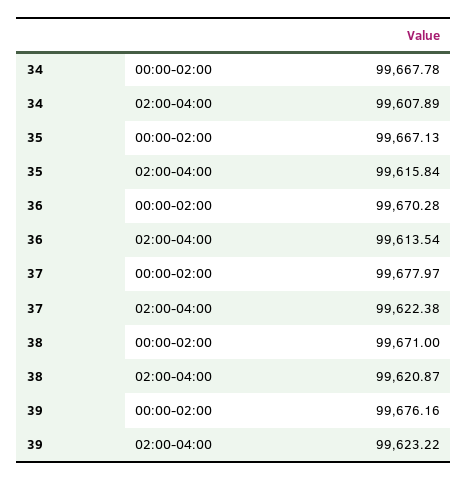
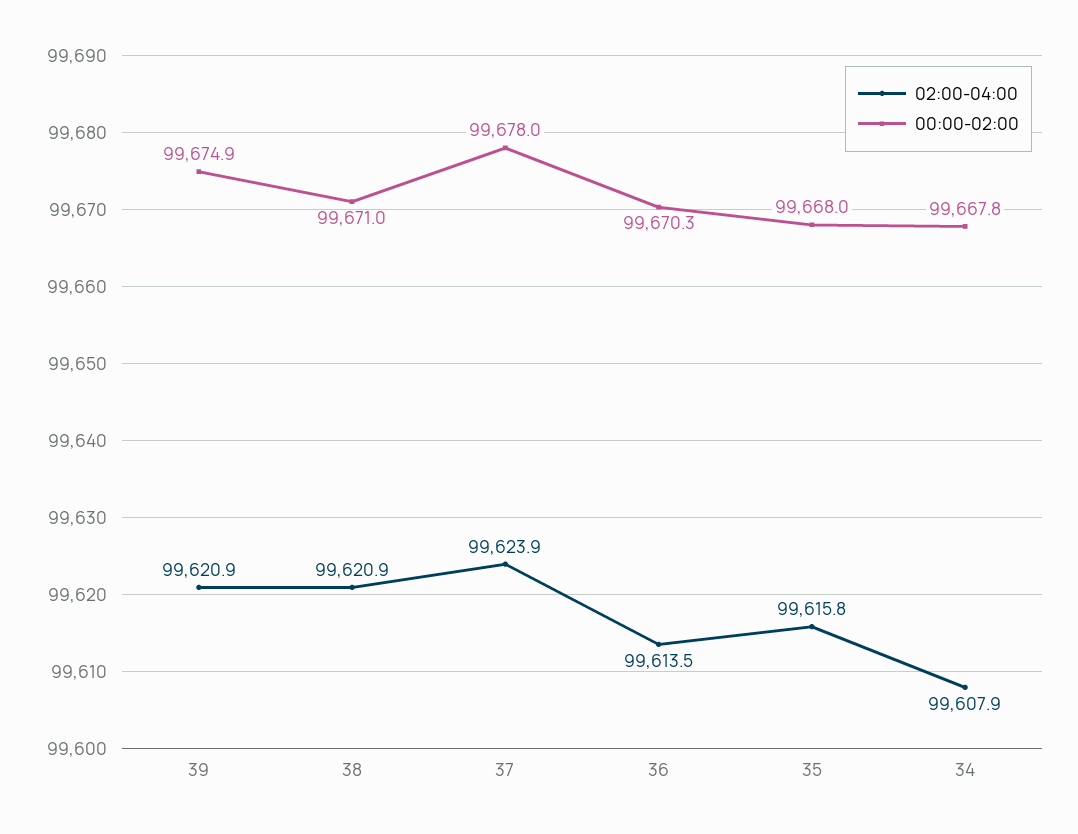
  {
    "00:00-02:00": {
      "34": 99667.78,
-     "35": 99667.13,
+     "35": 99668,
      "36": 99670.28,
      "37": 99677.97,
      "38": 99671,
-     "39": 99676.16
+     "39": 99674.9
    },
    "02:00-04:00": {
      "34": 99607.89,
      "35": 99615.84,
      "36": 99613.54,
-     "37": 99622.38,
+     "37": 99623.9,
      "38": 99620.87,
-     "39": 99623.22
+     "39": 99620.9
    }
  }

